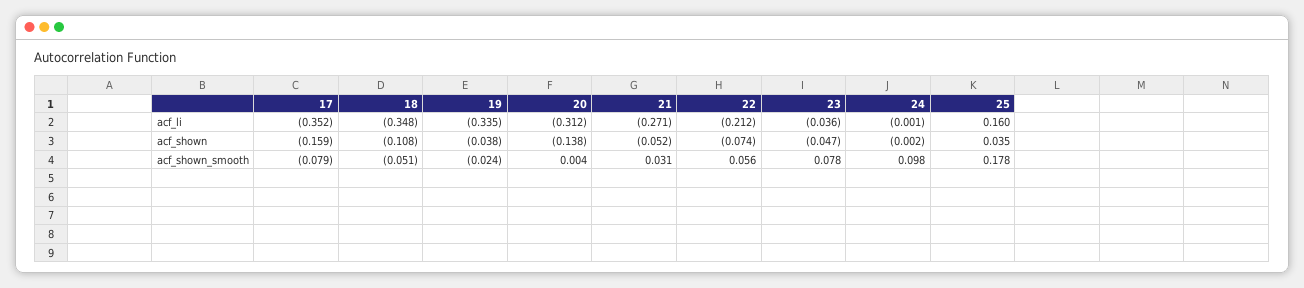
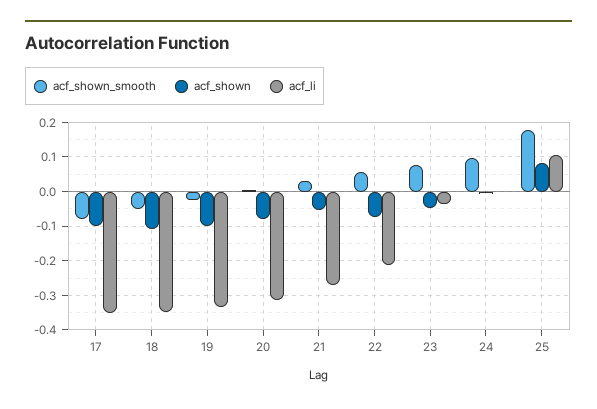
  {
    "acf_li": {
      "17": -0.352,
      "18": -0.348,
      "19": -0.335,
      "20": -0.312,
      "21": -0.271,
      "22": -0.212,
      "23": -0.036,
      "24": -0.001,
-     "25": 0.16
+     "25": 0.1
    },
    "acf_shown": {
-     "17": -0.159,
+     "17": -0.1,
      "18": -0.108,
-     "19": -0.038,
+     "19": -0.1,
-     "20": -0.138,
+     "20": -0.08,
      "21": -0.052,
      "22": -0.074,
      "23": -0.047,
      "24": -0.002,
-     "25": 0.035
+     "25": 0.08
    },
    "acf_shown_smooth": {
      "17": -0.079,
      "18": -0.051,
      "19": -0.024,
      "20": 0.004,
      "21": 0.031,
      "22": 0.056,
      "23": 0.078,
      "24": 0.098,
      "25": 0.178
    }
  }

